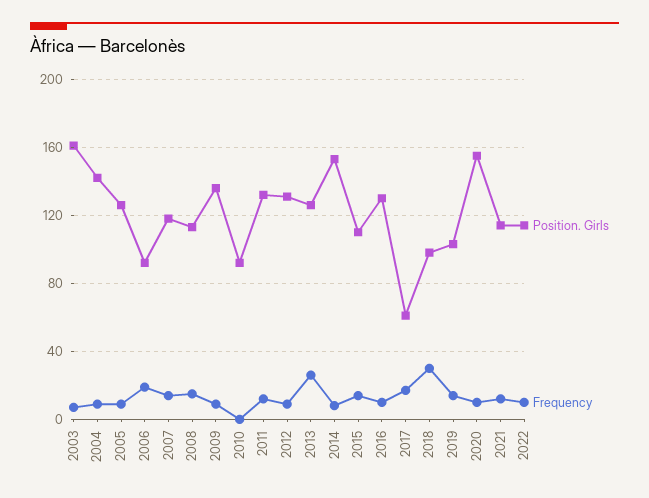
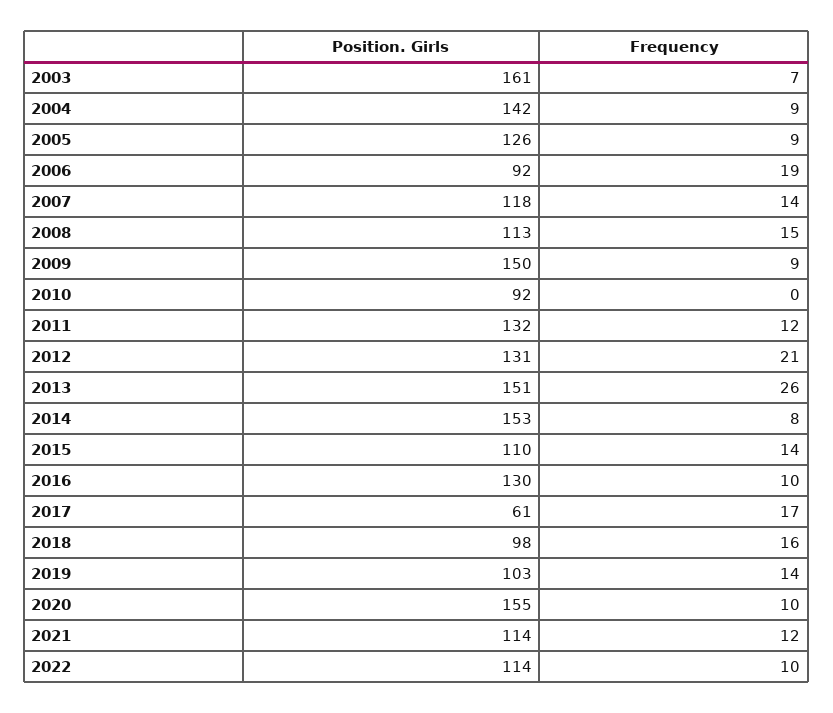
  {
    "Position. Girls": {
      "2003": 161,
      "2004": 142,
      "2005": 126,
      "2006": 92,
      "2007": 118,
      "2008": 113,
-     "2009": 135,
+     "2009": 150,
      "2010": 92,
      "2011": 132,
      "2012": 131,
-     "2013": 125,
+     "2013": 151,
      "2014": 153,
      "2015": 110,
      "2016": 130,
      "2017": 61,
      "2018": 98,
      "2019": 103,
      "2020": 155,
      "2021": 114,
      "2022": 114
    },
    "Frequency": {
      "2003": 7,
      "2004": 9,
      "2005": 9,
      "2006": 19,
      "2007": 14,
      "2008": 15,
      "2009": 9,
      "2010": 0,
      "2011": 12,
-     "2012": 10,
+     "2012": 21,
      "2013": 26,
      "2014": 8,
      "2015": 14,
      "2016": 10,
      "2017": 17,
-     "2018": 30,
+     "2018": 16,
      "2019": 14,
      "2020": 10,
      "2021": 12,
      "2022": 10
    }
  }

